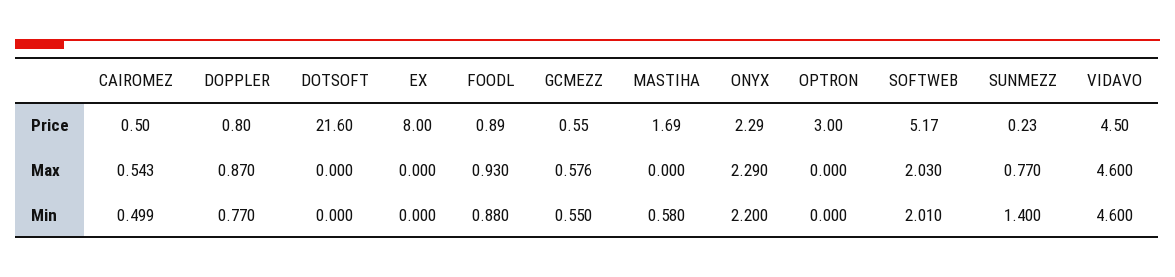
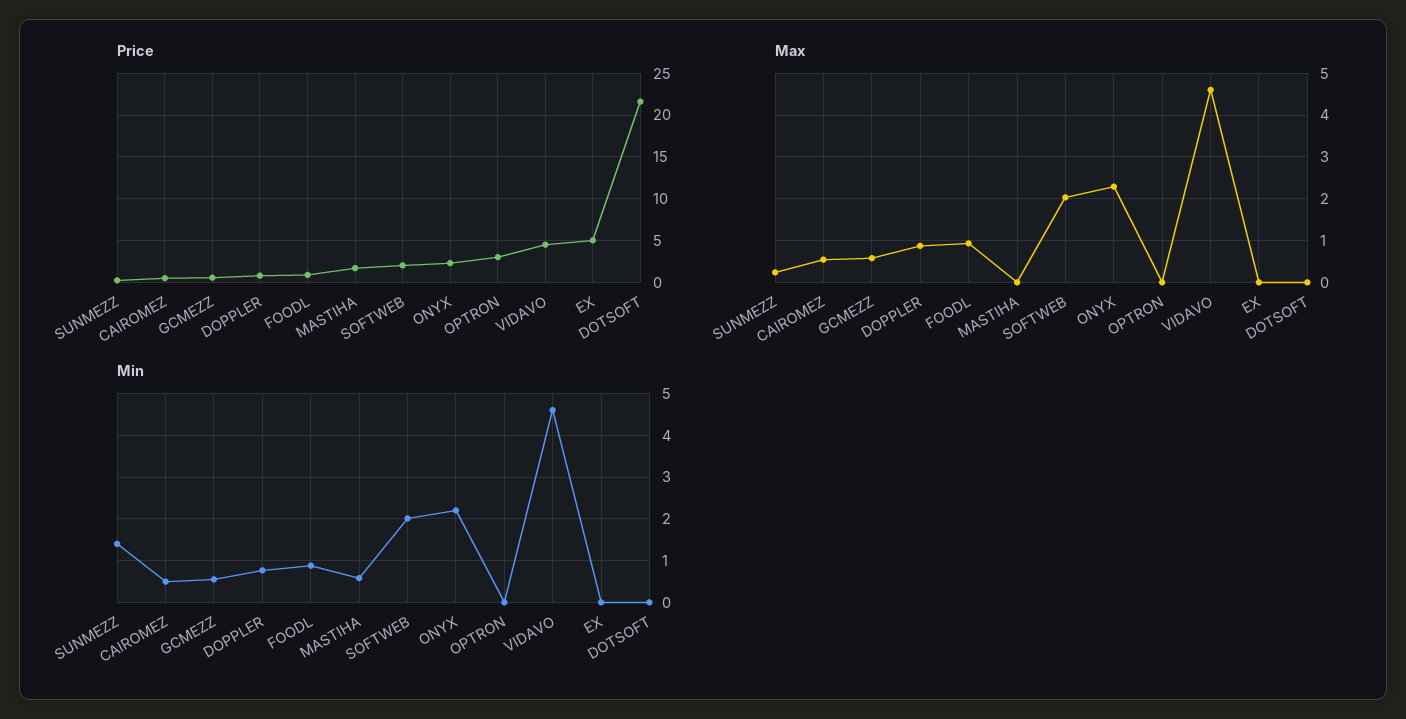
  {
    "Price": {
      "CAIROMEZ": 0.5,
      "DOPPLER": 0.8,
      "DOTSOFT": 21.6,
-     "EX": 8,
+     "EX": 5,
      "FOODL": 0.89,
      "GCMEZZ": 0.55,
      "MASTIHA": 1.69,
      "ONYX": 2.29,
      "OPTRON": 3,
-     "SOFTWEB": 5.17,
+     "SOFTWEB": 2,
      "SUNMEZZ": 0.23,
      "VIDAVO": 4.5
    },
    "Max": {
      "CAIROMEZ": 0.543,
      "DOPPLER": 0.87,
      "DOTSOFT": 0,
      "EX": 0,
      "FOODL": 0.93,
      "GCMEZZ": 0.576,
      "MASTIHA": 0,
      "ONYX": 2.29,
      "OPTRON": 0,
      "SOFTWEB": 2.03,
-     "SUNMEZZ": 0.77,
+     "SUNMEZZ": 0.2,
      "VIDAVO": 4.6
    },
    "Min": {
      "CAIROMEZ": 0.499,
      "DOPPLER": 0.77,
      "DOTSOFT": 0,
      "EX": 0,
      "FOODL": 0.88,
      "GCMEZZ": 0.55,
      "MASTIHA": 0.58,
      "ONYX": 2.2,
      "OPTRON": 0,
      "SOFTWEB": 2.01,
      "SUNMEZZ": 1.4,
      "VIDAVO": 4.6
    }
  }

